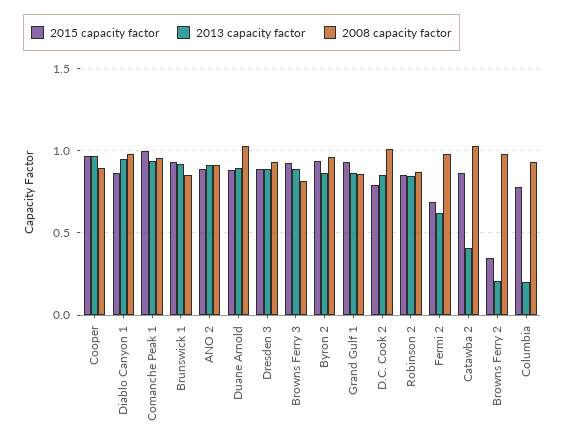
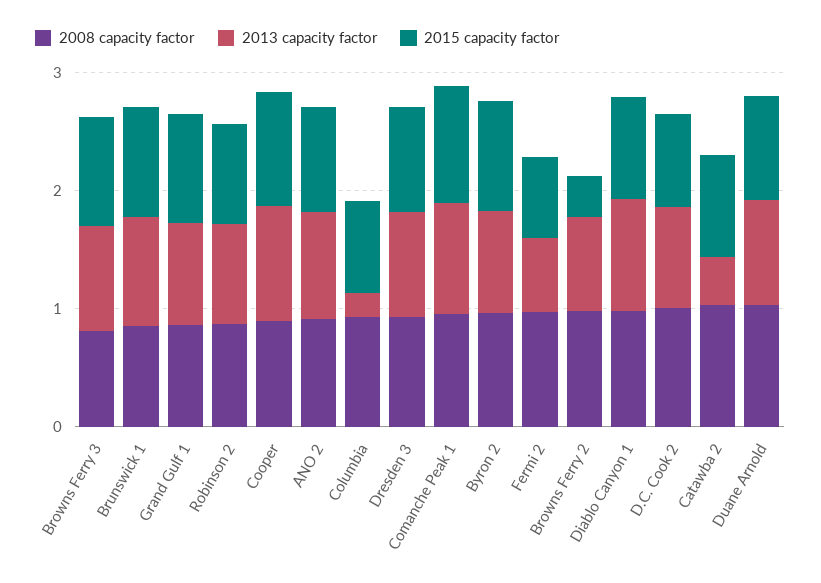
  {
    "2015 capacity factor": {
      "Cooper": 0.95,
      "Diablo Canyon 1": 0.85,
      "Comanche Peak 1": 1,
      "Brunswick 1": 0.95,
      "ANO 2": 0.9,
      "Duane Arnold": 0.9,
      "Dresden 3": 0.9,
      "Browns Ferry 3": 0.9,
      "Byron 2": 0.95,
      "Grand Gulf 1": 0.95,
      "D.C. Cook 2": 0.8,
      "Robinson 2": 0.85,
      "Fermi 2": 0.7,
      "Catawba 2": 0.85,
      "Browns Ferry 2": 0.35,
      "Columbia": 0.8
    },
    "2013 capacity factor": {
      "Cooper": 0.95,
      "Diablo Canyon 1": 0.95,
      "Comanche Peak 1": 0.95,
      "Brunswick 1": 0.9,
      "ANO 2": 0.9,
      "Duane Arnold": 0.9,
      "Dresden 3": 0.9,
      "Browns Ferry 3": 0.9,
      "Byron 2": 0.85,
      "Grand Gulf 1": 0.85,
      "D.C. Cook 2": 0.85,
      "Robinson 2": 0.85,
      "Fermi 2": 0.6,
      "Catawba 2": 0.4,
-     "Browns Ferry 2": 0.2,
+     "Browns Ferry 2": 0.8,
      "Columbia": 0.2
    },
    "2008 capacity factor": {
      "Cooper": 0.9,
      "Diablo Canyon 1": 1,
      "Comanche Peak 1": 0.95,
      "Brunswick 1": 0.85,
      "ANO 2": 0.9,
      "Duane Arnold": 1.05,
      "Dresden 3": 0.95,
      "Browns Ferry 3": 0.8,
      "Byron 2": 0.95,
      "Grand Gulf 1": 0.85,
      "D.C. Cook 2": 1,
      "Robinson 2": 0.85,
      "Fermi 2": 1,
      "Catawba 2": 1.05,
      "Browns Ferry 2": 1,
      "Columbia": 0.95
    }
  }

